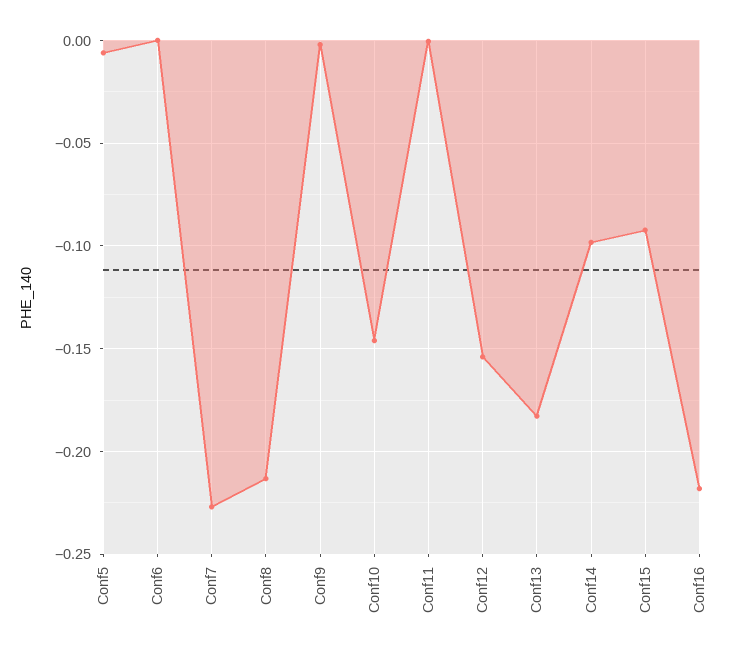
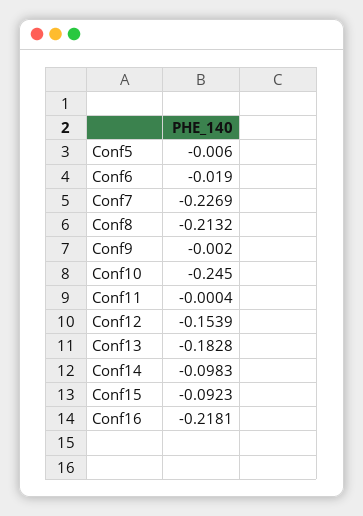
  {
    "Conf5": -0.006,
-   "Conf6": 0,
+   "Conf6": -0.019,
    "Conf7": -0.2269,
    "Conf8": -0.2132,
    "Conf9": -0.002,
-   "Conf10": -0.145,
+   "Conf10": -0.245,
    "Conf11": -0.0004,
    "Conf12": -0.1539,
    "Conf13": -0.1828,
    "Conf14": -0.0983,
    "Conf15": -0.0923,
    "Conf16": -0.2181
  }

